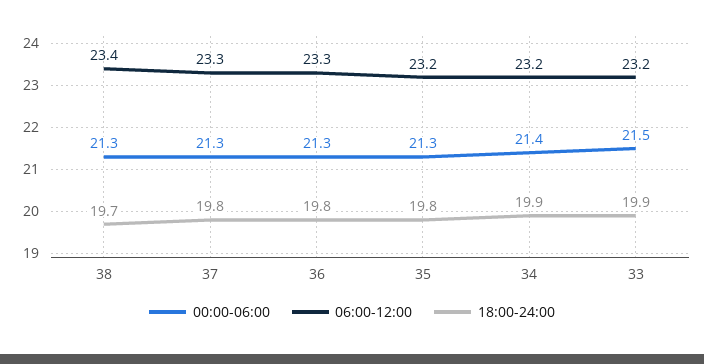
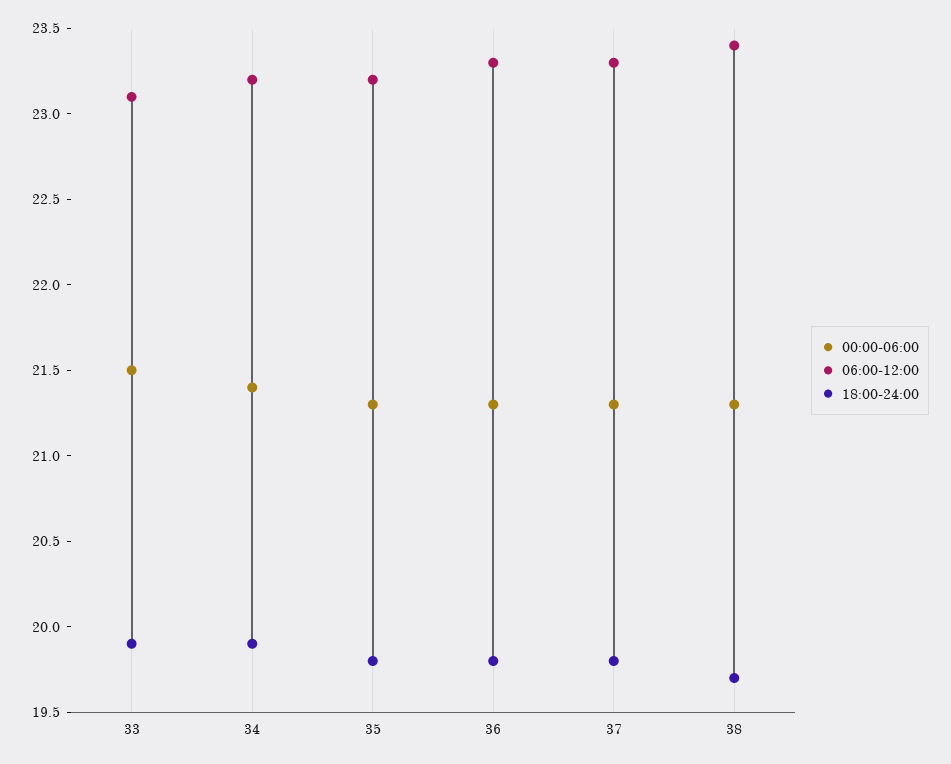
  {
    "00:00-06:00": {
      "38": 21.3,
      "37": 21.3,
      "36": 21.3,
      "35": 21.3,
      "34": 21.4,
      "33": 21.5
    },
    "06:00-12:00": {
      "38": 23.4,
      "37": 23.3,
      "36": 23.3,
      "35": 23.2,
      "34": 23.2,
-     "33": 23.2
+     "33": 23.1
    },
    "18:00-24:00": {
      "38": 19.7,
      "37": 19.8,
      "36": 19.8,
      "35": 19.8,
      "34": 19.9,
      "33": 19.9
    }
  }

